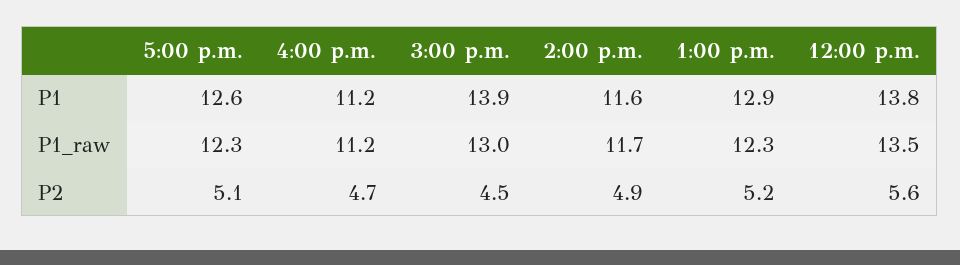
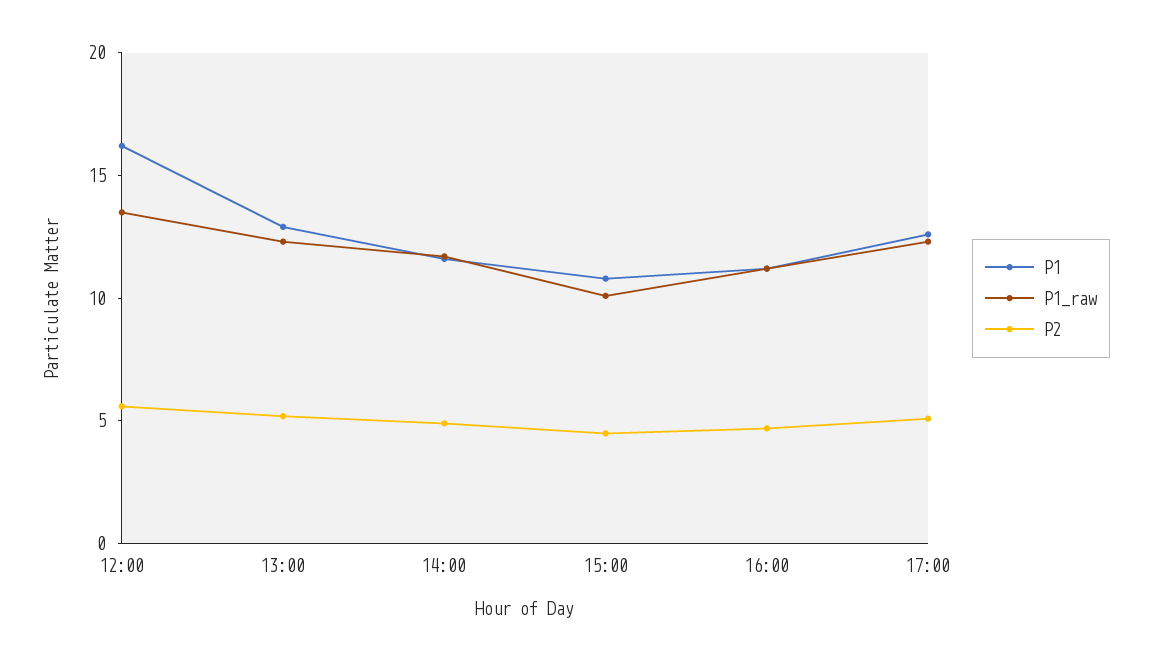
  {
    "P1": {
      "5:00 p.m.": 12.6,
      "4:00 p.m.": 11.2,
-     "3:00 p.m.": 13.9,
+     "3:00 p.m.": 11,
      "2:00 p.m.": 11.6,
      "1:00 p.m.": 12.9,
-     "12:00 p.m.": 13.8
+     "12:00 p.m.": 16
    },
    "P1_raw": {
      "5:00 p.m.": 12.3,
      "4:00 p.m.": 11.2,
-     "3:00 p.m.": 13,
+     "3:00 p.m.": 10,
      "2:00 p.m.": 11.7,
      "1:00 p.m.": 12.3,
      "12:00 p.m.": 13.5
    },
    "P2": {
      "5:00 p.m.": 5.1,
      "4:00 p.m.": 4.7,
      "3:00 p.m.": 4.5,
      "2:00 p.m.": 4.9,
      "1:00 p.m.": 5.2,
      "12:00 p.m.": 5.6
    }
  }

